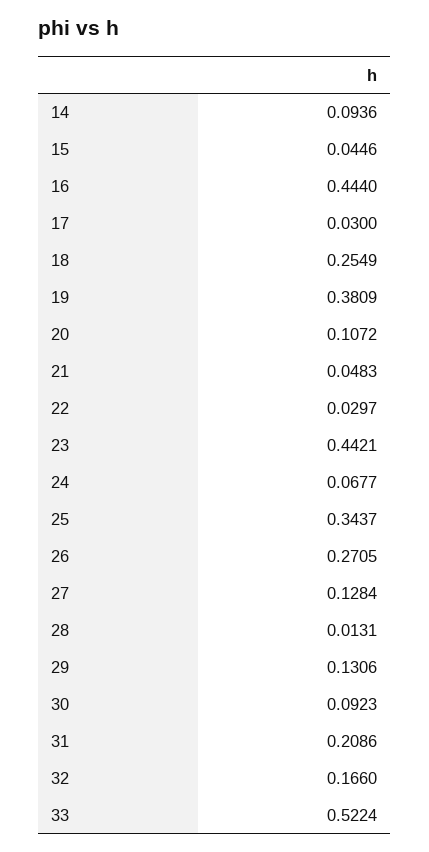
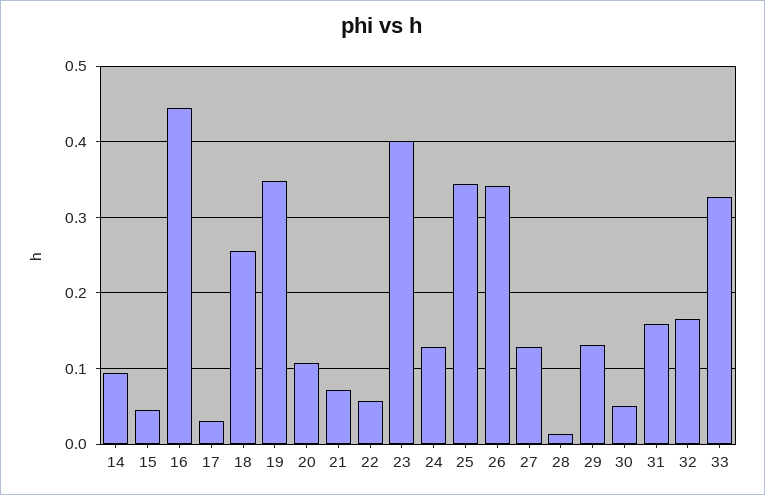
  {
    "14": 0.0936,
    "15": 0.0446,
    "16": 0.444,
    "17": 0.03,
    "18": 0.2549,
-   "19": 0.3809,
+   "19": 0.35,
    "20": 0.1072,
-   "21": 0.0483,
+   "21": 0.07,
-   "22": 0.0297,
+   "22": 0.06,
-   "23": 0.4421,
+   "23": 0.4,
-   "24": 0.0677,
+   "24": 0.13,
    "25": 0.3437,
-   "26": 0.2705,
+   "26": 0.34,
    "27": 0.1284,
    "28": 0.0131,
    "29": 0.1306,
-   "30": 0.0923,
+   "30": 0.05,
-   "31": 0.2086,
+   "31": 0.16,
    "32": 0.166,
-   "33": 0.5224
+   "33": 0.33
  }

